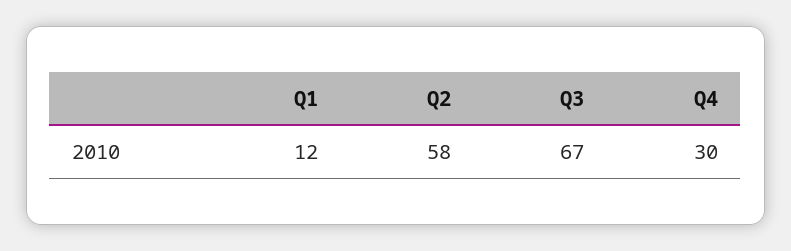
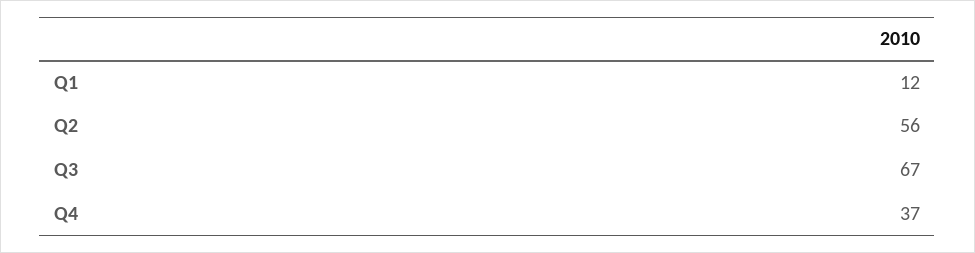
  {
    "Q1": 12,
-   "Q2": 58,
+   "Q2": 56,
    "Q3": 67,
-   "Q4": 30
+   "Q4": 37
  }

